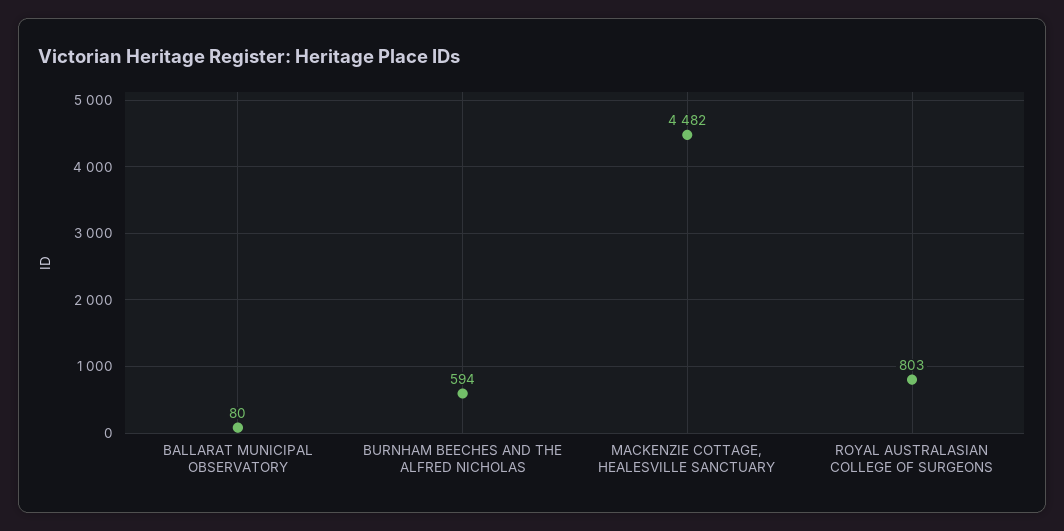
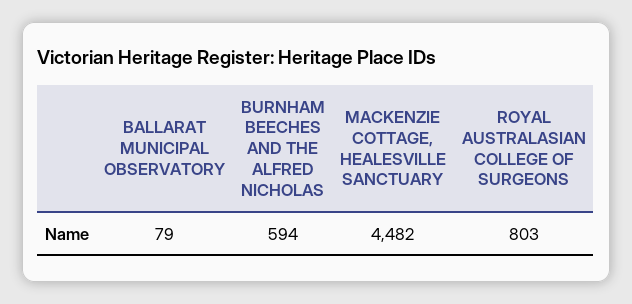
  {
-   "BALLARAT MUNICIPAL OBSERVATORY": 80,
+   "BALLARAT MUNICIPAL OBSERVATORY": 79,
    "BURNHAM BEECHES AND THE ALFRED NICHOLAS": 594,
    "MACKENZIE COTTAGE, HEALESVILLE SANCTUARY": 4482,
    "ROYAL AUSTRALASIAN COLLEGE OF SURGEONS": 803
  }

